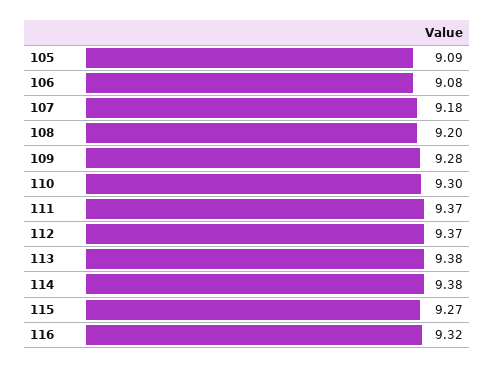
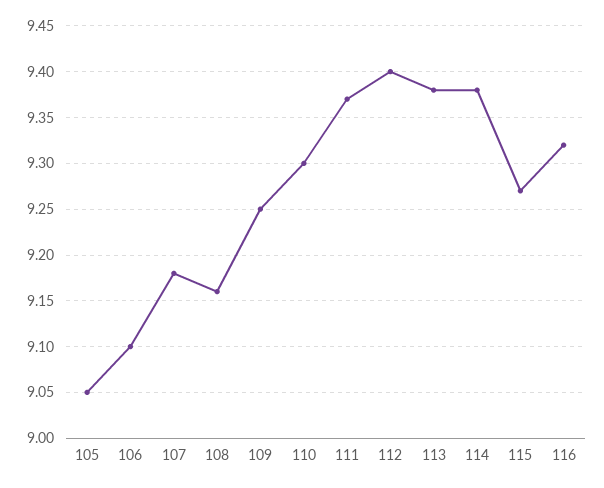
  {
-   "105": 9.09,
+   "105": 9.05,
-   "106": 9.08,
+   "106": 9.1,
    "107": 9.18,
-   "108": 9.2,
+   "108": 9.16,
-   "109": 9.28,
+   "109": 9.25,
    "110": 9.3,
    "111": 9.37,
-   "112": 9.37,
+   "112": 9.4,
    "113": 9.38,
    "114": 9.38,
    "115": 9.27,
    "116": 9.32
  }

